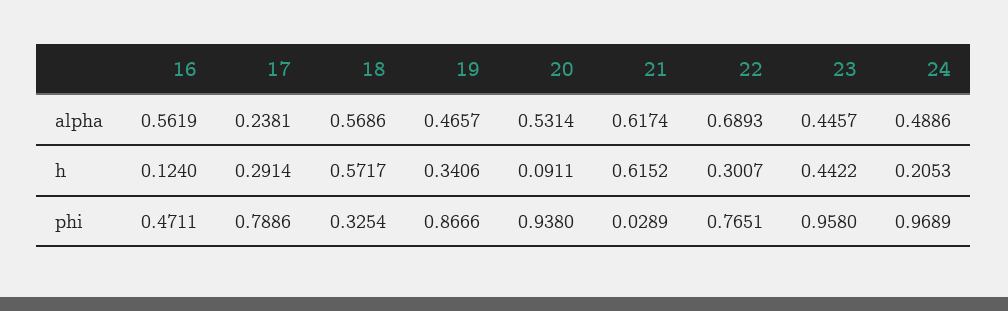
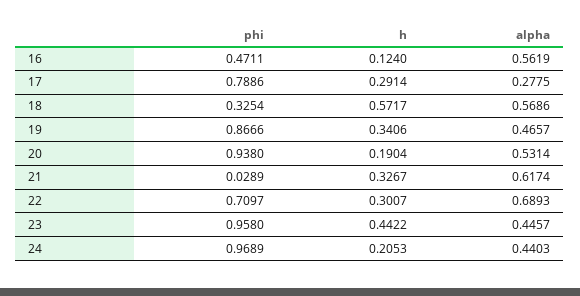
  {
    "16": {
      "alpha": 0.5619,
      "h": 0.124,
      "phi": 0.4711
    },
    "17": {
-     "alpha": 0.2381,
+     "alpha": 0.2775,
      "h": 0.2914,
      "phi": 0.7886
    },
    "18": {
      "alpha": 0.5686,
      "h": 0.5717,
      "phi": 0.3254
    },
    "19": {
      "alpha": 0.4657,
      "h": 0.3406,
      "phi": 0.8666
    },
    "20": {
      "alpha": 0.5314,
-     "h": 0.0911,
+     "h": 0.1904,
      "phi": 0.938
    },
    "21": {
      "alpha": 0.6174,
-     "h": 0.6152,
+     "h": 0.3267,
      "phi": 0.0289
    },
    "22": {
      "alpha": 0.6893,
      "h": 0.3007,
-     "phi": 0.7651
+     "phi": 0.7097
    },
    "23": {
      "alpha": 0.4457,
      "h": 0.4422,
      "phi": 0.958
    },
    "24": {
-     "alpha": 0.4886,
+     "alpha": 0.4403,
      "h": 0.2053,
      "phi": 0.9689
    }
  }

